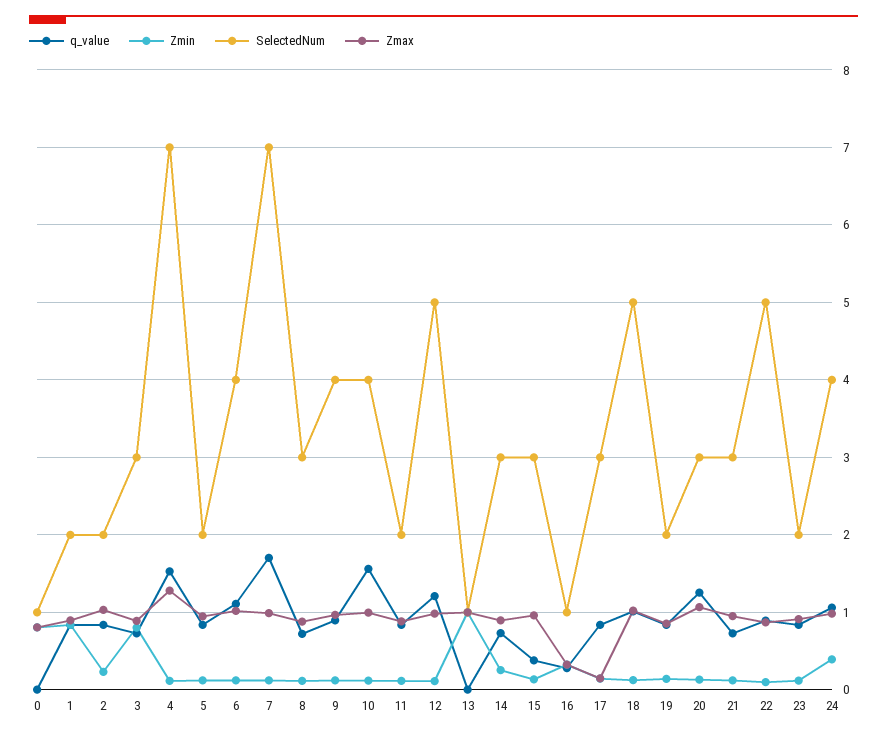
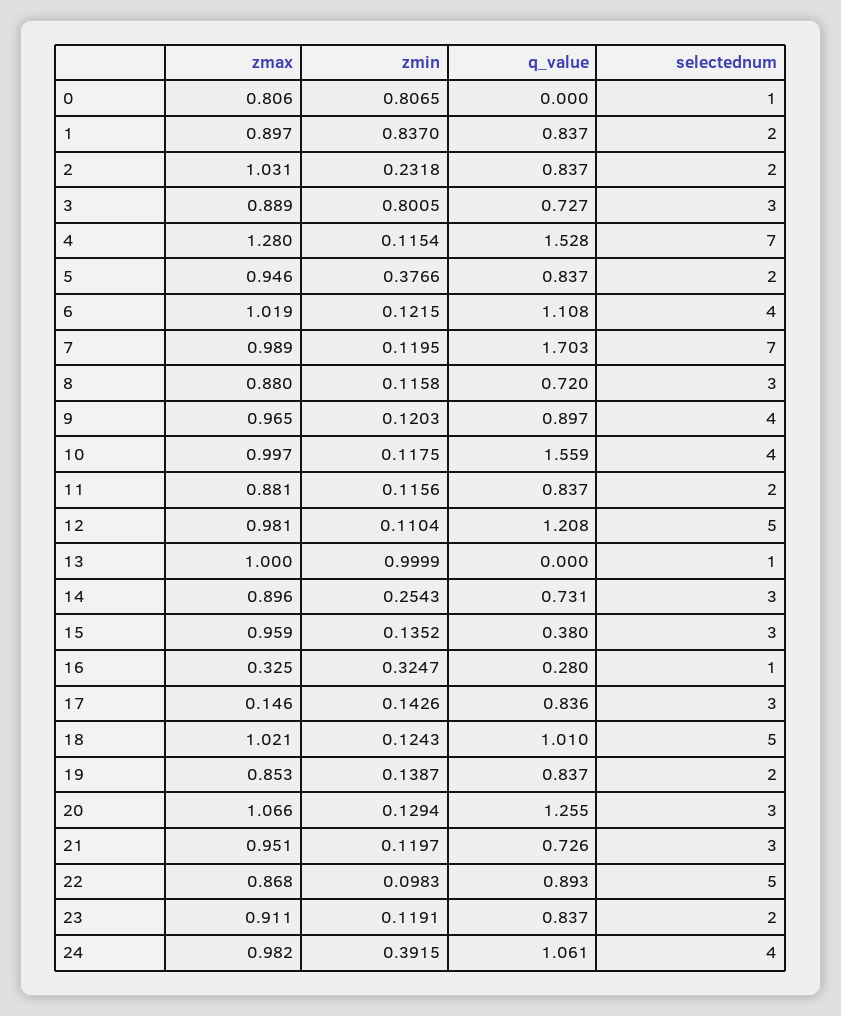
  {
    "q_value": {
      "0": 0,
      "1": 0.837,
      "2": 0.837,
      "3": 0.727,
      "4": 1.528,
      "5": 0.837,
      "6": 1.108,
      "7": 1.703,
      "8": 0.72,
      "9": 0.897,
      "10": 1.559,
      "11": 0.837,
      "12": 1.208,
      "13": 0,
      "14": 0.731,
      "15": 0.38,
      "16": 0.28,
      "17": 0.836,
      "18": 1.01,
      "19": 0.837,
      "20": 1.255,
      "21": 0.726,
      "22": 0.893,
      "23": 0.837,
      "24": 1.061
    },
    "Zmin": {
      "0": 0.8065,
      "1": 0.837,
      "2": 0.2318,
      "3": 0.8005,
      "4": 0.1154,
-     "5": 0.1,
+     "5": 0.3766,
      "6": 0.1215,
      "7": 0.1195,
      "8": 0.1158,
      "9": 0.1203,
      "10": 0.1175,
      "11": 0.1156,
      "12": 0.1104,
      "13": 0.9999,
      "14": 0.2543,
      "15": 0.1352,
      "16": 0.3247,
      "17": 0.1426,
      "18": 0.1243,
      "19": 0.1387,
      "20": 0.1294,
      "21": 0.1197,
      "22": 0.0983,
      "23": 0.1191,
      "24": 0.3915
    },
    "SelectedNum": {
      "0": 1,
      "1": 2,
      "2": 2,
      "3": 3,
      "4": 7,
      "5": 2,
      "6": 4,
      "7": 7,
      "8": 3,
      "9": 4,
      "10": 4,
      "11": 2,
      "12": 5,
      "13": 1,
      "14": 3,
      "15": 3,
      "16": 1,
      "17": 3,
      "18": 5,
      "19": 2,
      "20": 3,
      "21": 3,
      "22": 5,
      "23": 2,
      "24": 4
    },
    "Zmax": {
      "0": 0.806,
      "1": 0.897,
      "2": 1.031,
      "3": 0.889,
      "4": 1.28,
      "5": 0.946,
      "6": 1.019,
      "7": 0.989,
      "8": 0.88,
      "9": 0.965,
      "10": 0.997,
      "11": 0.881,
      "12": 0.981,
      "13": 1,
      "14": 0.896,
      "15": 0.959,
      "16": 0.325,
      "17": 0.146,
      "18": 1.021,
      "19": 0.853,
      "20": 1.066,
      "21": 0.951,
      "22": 0.868,
      "23": 0.911,
      "24": 0.982
    }
  }

